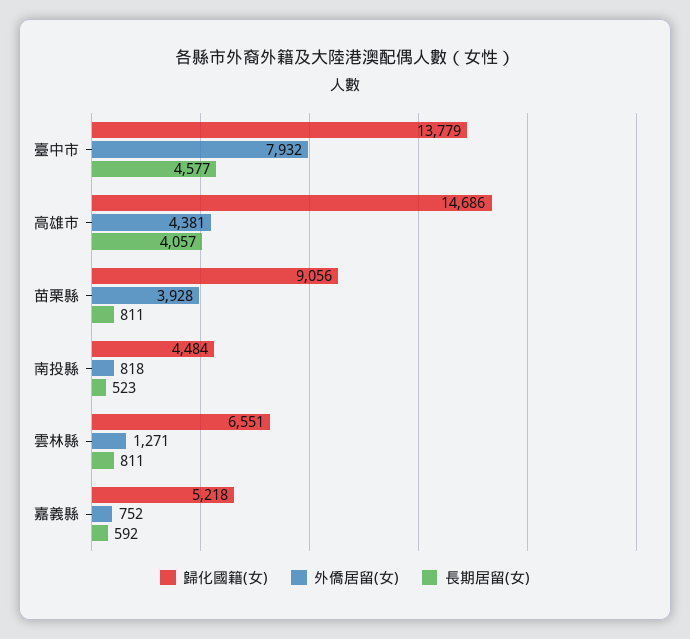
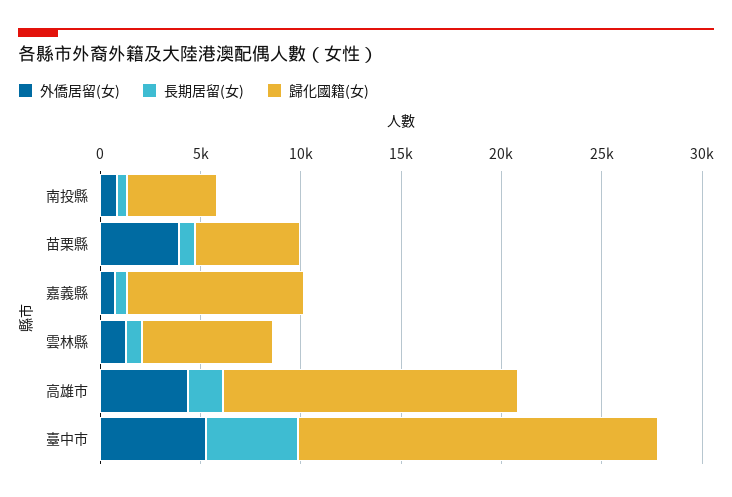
  {
    "歸化國籍(女)": {
-     "臺中市": 13779,
+     "臺中市": 18000,
      "高雄市": 14686,
-     "苗栗縣": 9056,
+     "苗栗縣": 5000,
      "南投縣": 4484,
      "雲林縣": 6551,
-     "嘉義縣": 5218
+     "嘉義縣": 9000
    },
    "外僑居留(女)": {
-     "臺中市": 7932,
+     "臺中市": 5000,
      "高雄市": 4381,
      "苗栗縣": 3928,
      "南投縣": 818,
      "雲林縣": 1271,
      "嘉義縣": 752
    },
    "長期居留(女)": {
      "臺中市": 4577,
-     "高雄市": 4057,
+     "高雄市": 2000,
      "苗栗縣": 811,
      "南投縣": 523,
      "雲林縣": 811,
      "嘉義縣": 592
    }
  }

